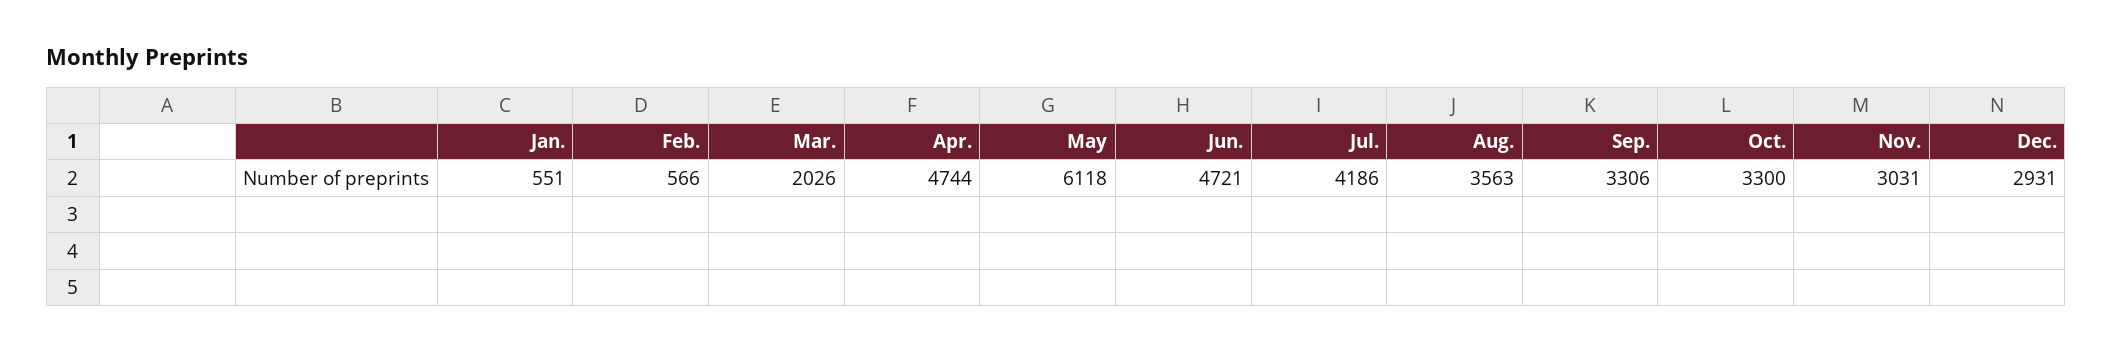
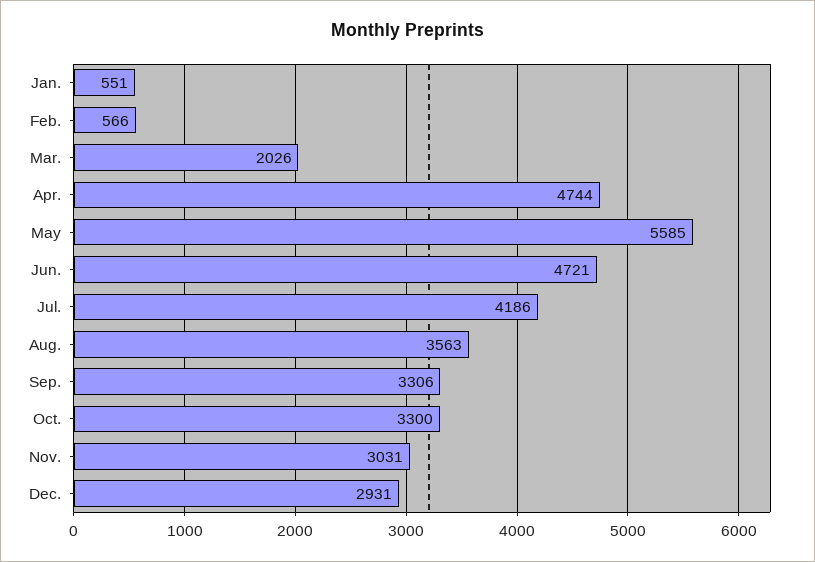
  {
    "Jan.": 551,
    "Feb.": 566,
    "Mar.": 2026,
    "Apr.": 4744,
-   "May": 6118,
+   "May": 5585,
    "Jun.": 4721,
    "Jul.": 4186,
    "Aug.": 3563,
    "Sep.": 3306,
    "Oct.": 3300,
    "Nov.": 3031,
    "Dec.": 2931
  }

